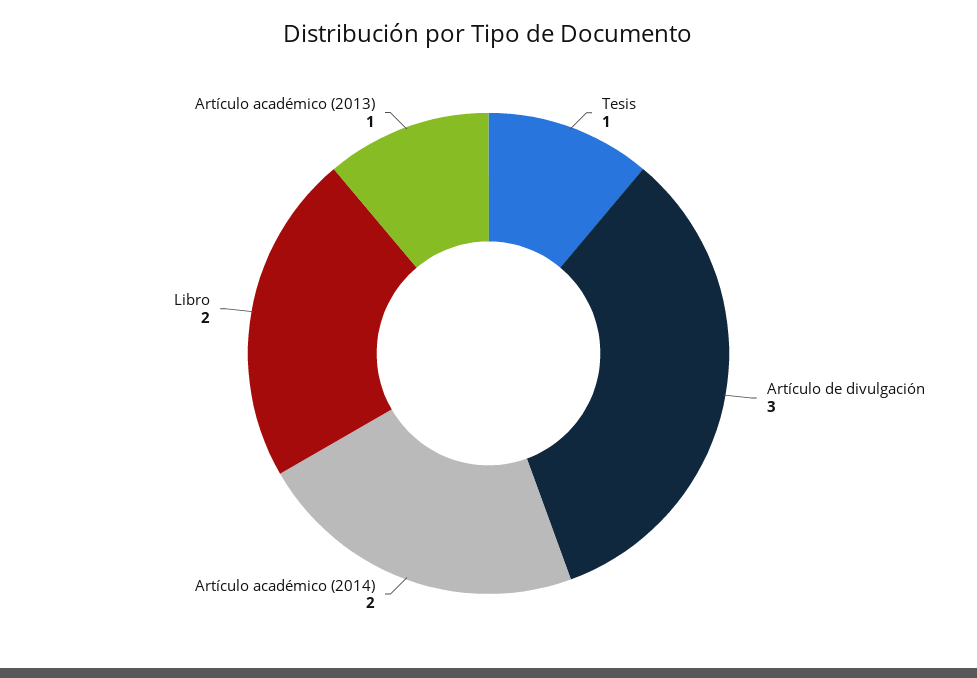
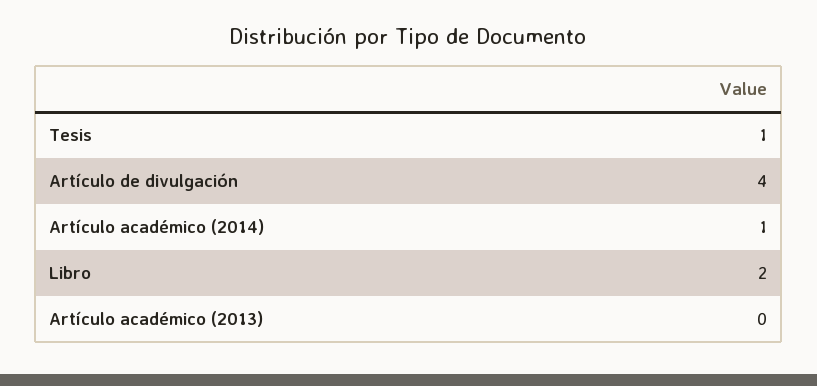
  {
    "Tesis": 1,
-   "Artículo de divulgación": 3,
+   "Artículo de divulgación": 4,
-   "Artículo académico (2014)": 2,
+   "Artículo académico (2014)": 1,
    "Libro": 2,
-   "Artículo académico (2013)": 1
+   "Artículo académico (2013)": 0
  }

